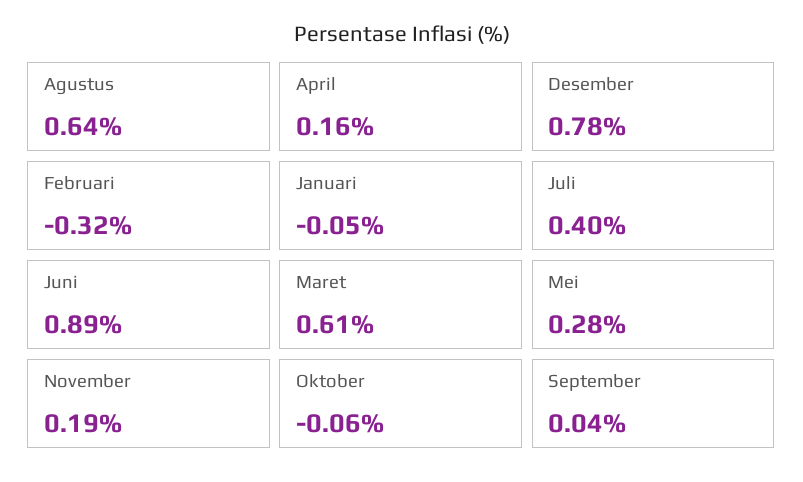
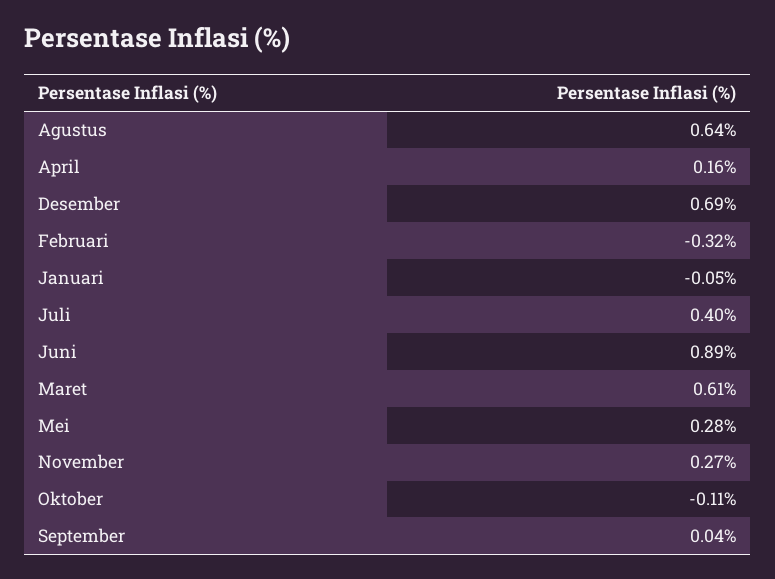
  {
    "Agustus": 0.64,
    "April": 0.16,
-   "Desember": 0.78,
+   "Desember": 0.69,
    "Februari": -0.32,
    "Januari": -0.05,
    "Juli": 0.4,
    "Juni": 0.89,
    "Maret": 0.61,
    "Mei": 0.28,
-   "November": 0.19,
+   "November": 0.27,
-   "Oktober": -0.06,
+   "Oktober": -0.11,
    "September": 0.04
  }

